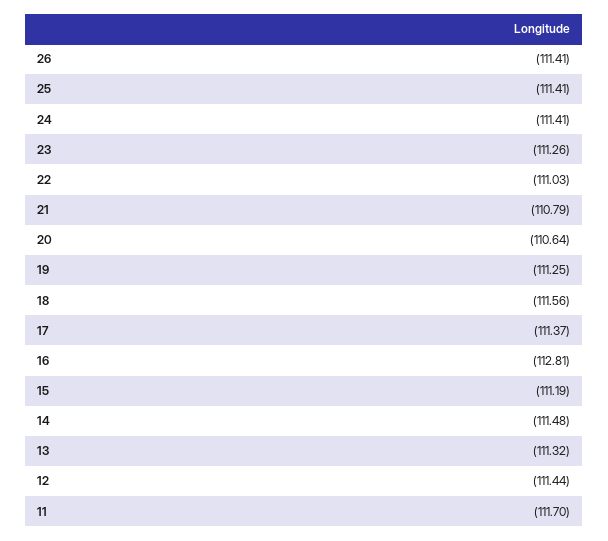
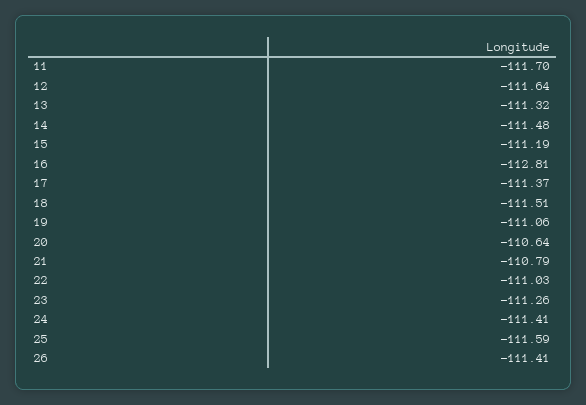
  {
    "26": -111.41,
-   "25": -111.41,
+   "25": -111.59,
    "24": -111.41,
    "23": -111.26,
    "22": -111.03,
    "21": -110.79,
    "20": -110.64,
-   "19": -111.25,
+   "19": -111.06,
-   "18": -111.56,
+   "18": -111.51,
    "17": -111.37,
    "16": -112.81,
    "15": -111.19,
    "14": -111.48,
    "13": -111.32,
-   "12": -111.44,
+   "12": -111.64,
    "11": -111.7
  }

